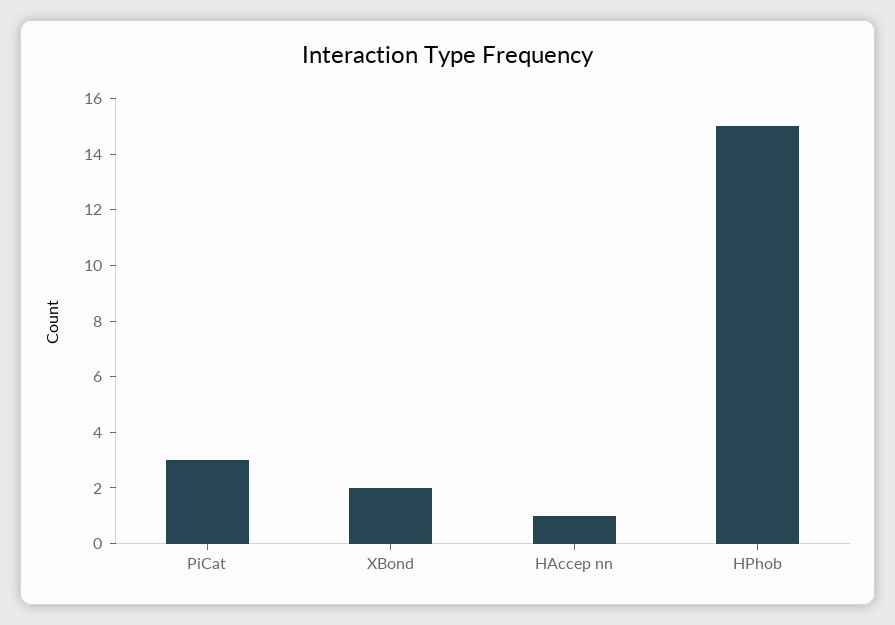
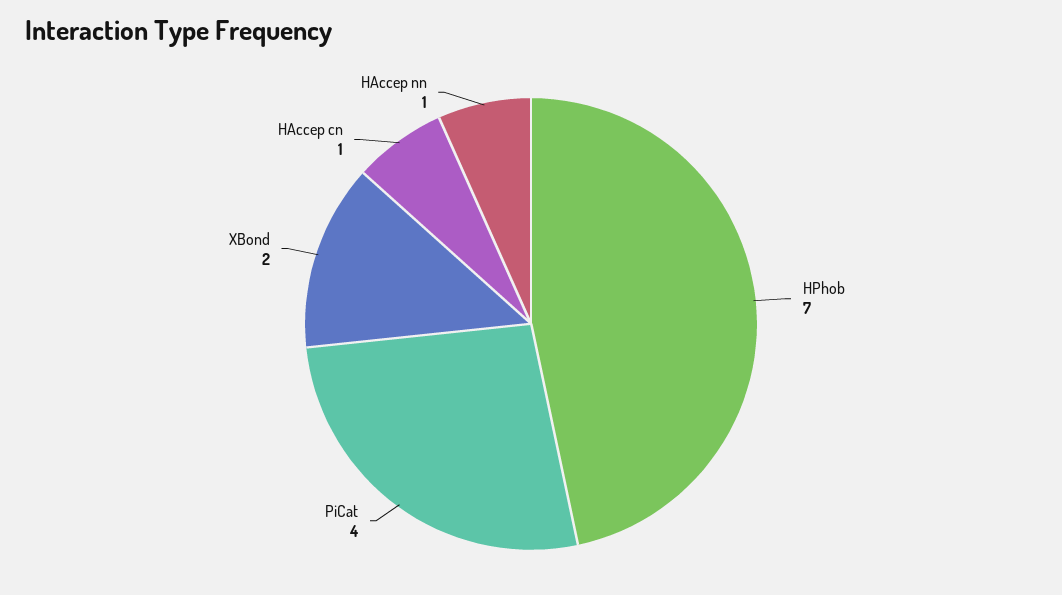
  {
-   "PiCat": 3,
+   "PiCat": 4,
    "XBond": 2,
    "HAccep nn": 1,
-   "HPhob": 15
+   "HPhob": 7,
+   "HAccep cn": 1
  }

